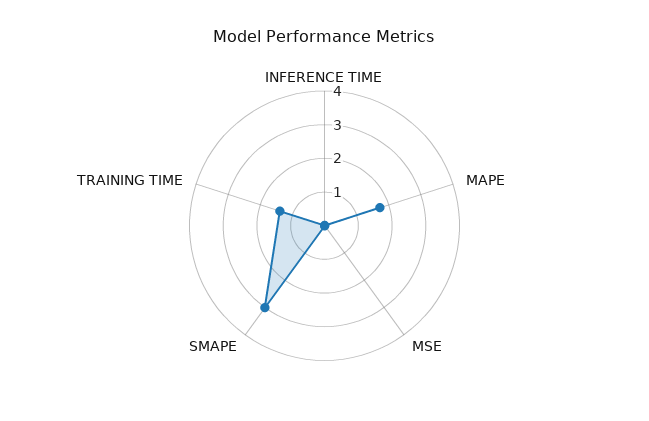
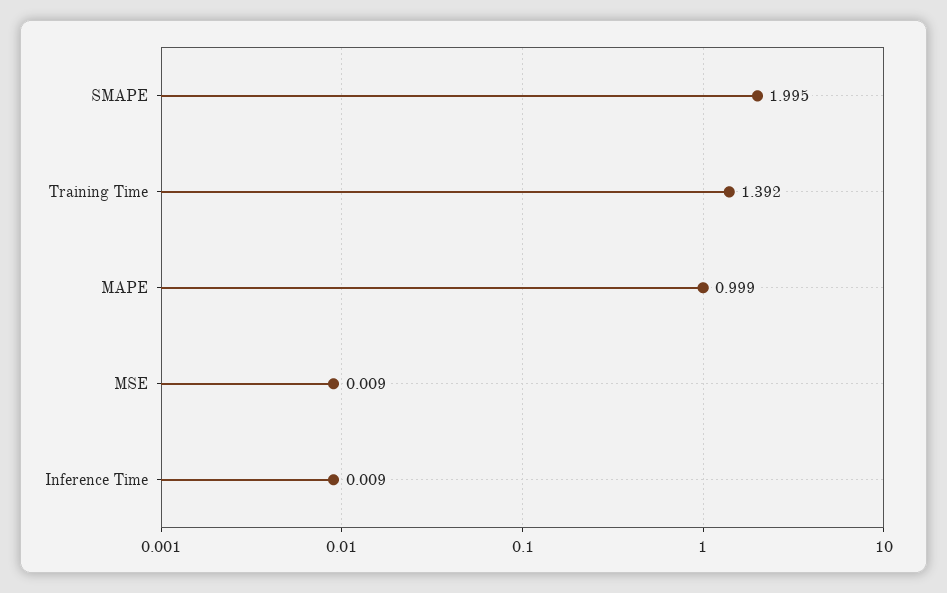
  {
    "INFERENCE TIME": 0.009,
-   "MAPE": 1.75,
+   "MAPE": 0.999,
    "MSE": 0.009,
-   "SMAPE": 3,
+   "SMAPE": 1.995,
    "TRAINING TIME": 1.392
  }

